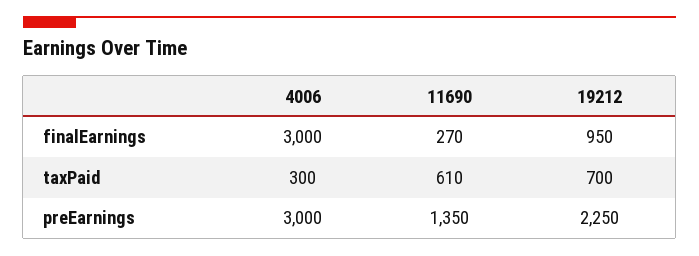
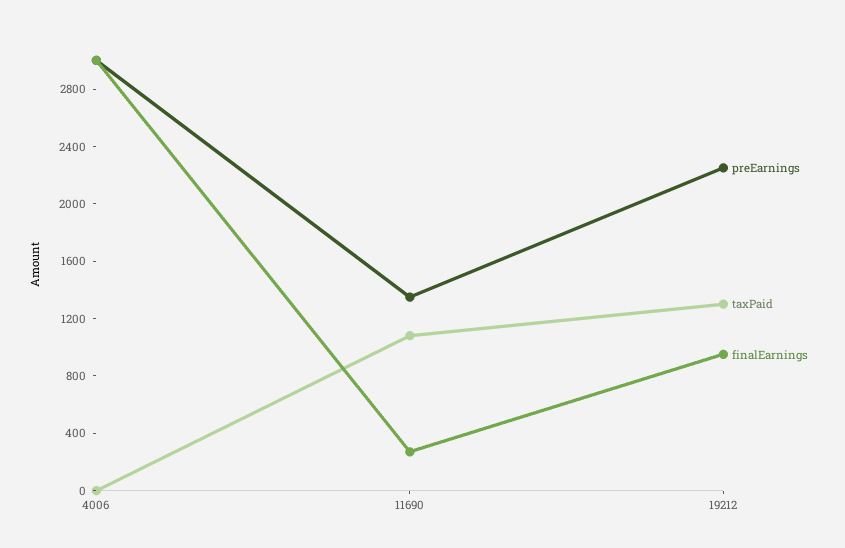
  {
    "finalEarnings": {
      "4006": 3000,
      "11690": 270,
      "19212": 950
    },
    "taxPaid": {
-     "4006": 300,
+     "4006": 0,
-     "11690": 610,
+     "11690": 1100,
-     "19212": 700
+     "19212": 1300
    },
    "preEarnings": {
      "4006": 3000,
      "11690": 1350,
      "19212": 2250
    }
  }

